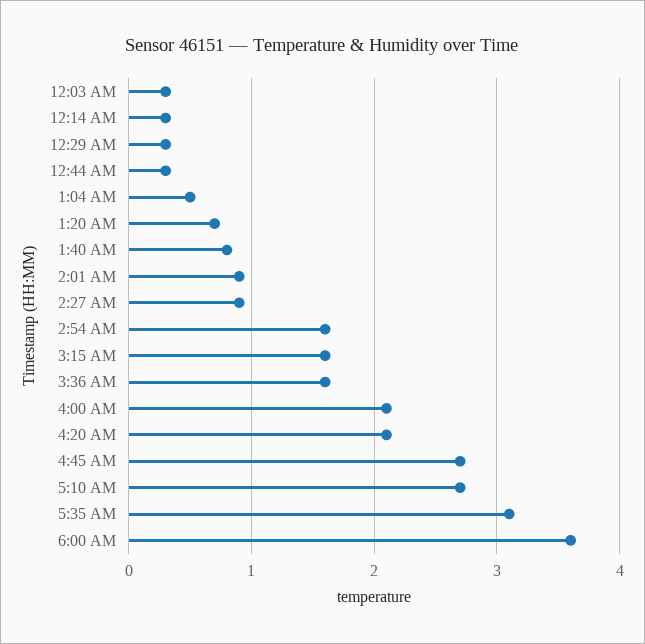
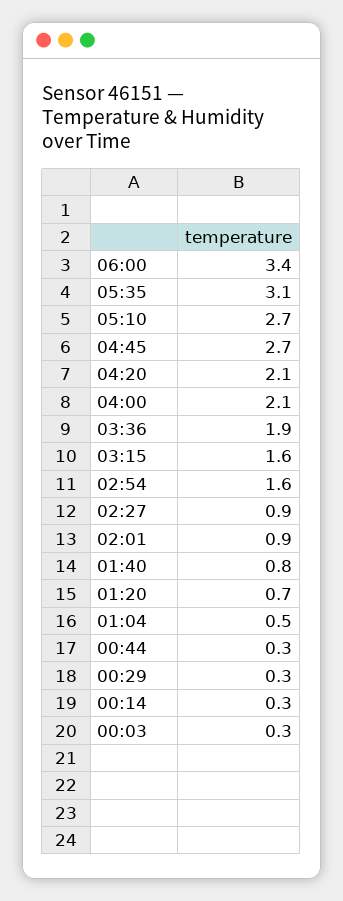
  {
    "12:03 AM": 0.3,
    "12:14 AM": 0.3,
    "12:29 AM": 0.3,
    "12:44 AM": 0.3,
    "1:04 AM": 0.5,
    "1:20 AM": 0.7,
    "1:40 AM": 0.8,
    "2:01 AM": 0.9,
    "2:27 AM": 0.9,
    "2:54 AM": 1.6,
    "3:15 AM": 1.6,
-   "3:36 AM": 1.6,
+   "3:36 AM": 1.9,
    "4:00 AM": 2.1,
    "4:20 AM": 2.1,
    "4:45 AM": 2.7,
    "5:10 AM": 2.7,
    "5:35 AM": 3.1,
-   "6:00 AM": 3.6
+   "6:00 AM": 3.4
  }

